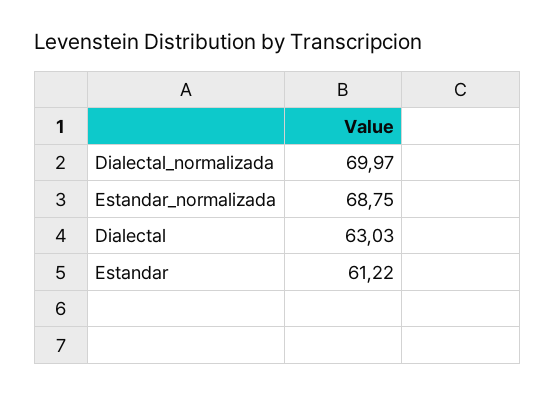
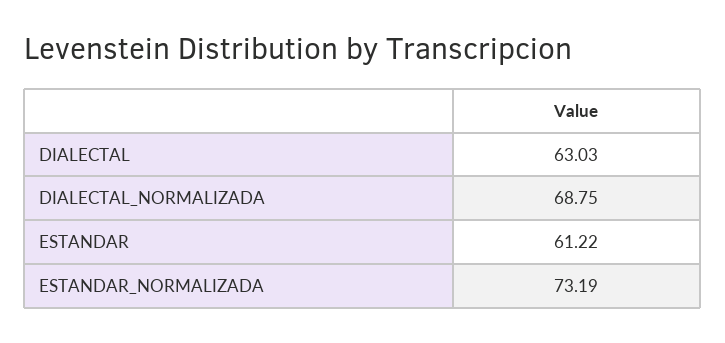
  {
-   "Dialectal_normalizada": 69.97,
+   "Dialectal_normalizada": 68.75,
-   "Estandar_normalizada": 68.75,
+   "Estandar_normalizada": 73.19,
    "Dialectal": 63.03,
    "Estandar": 61.22
  }

